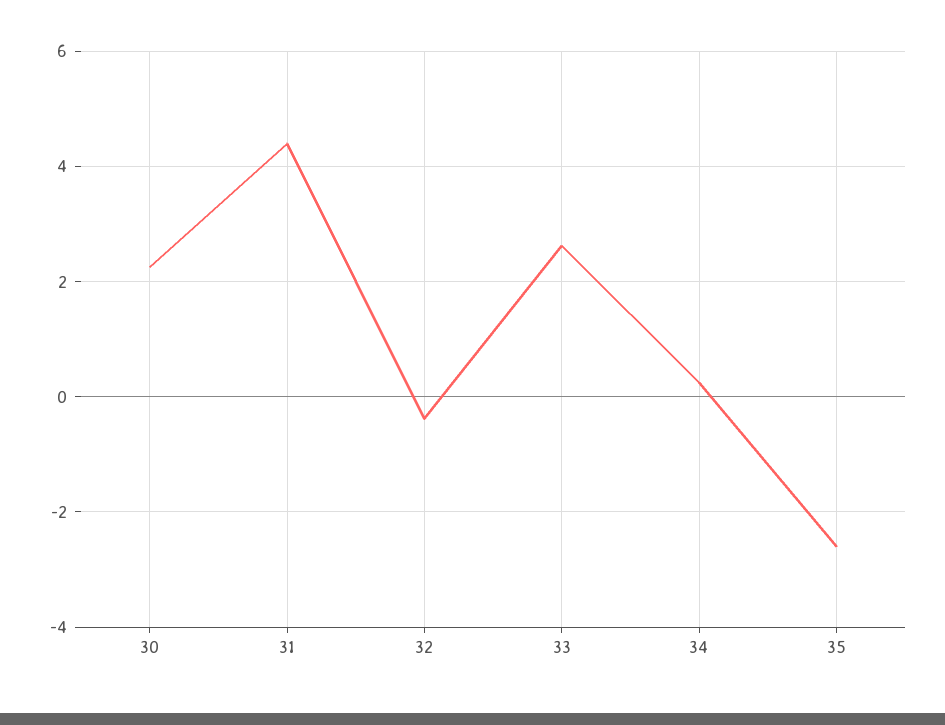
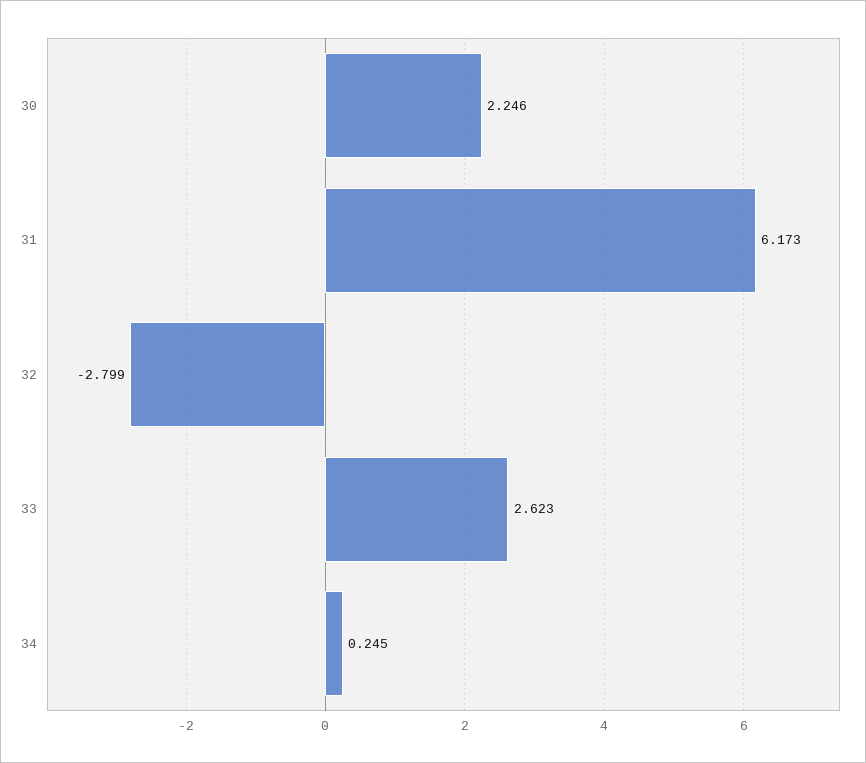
  {
    "30": 2.246,
-   "31": 4.4,
+   "31": 6.173,
-   "32": -0.4,
+   "32": -2.799,
    "33": 2.623,
-   "34": 0.245,
+   "34": 0.245
-   "35": -2.6
  }

